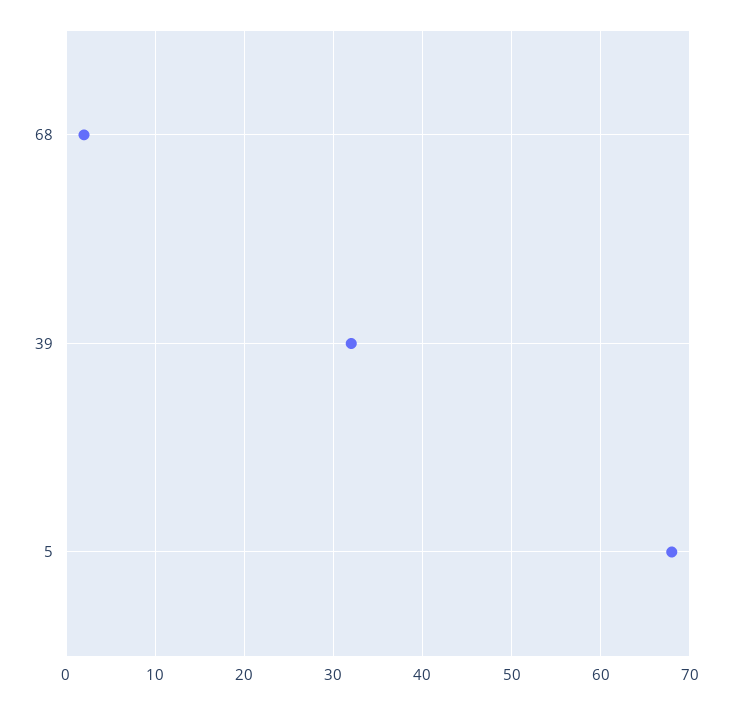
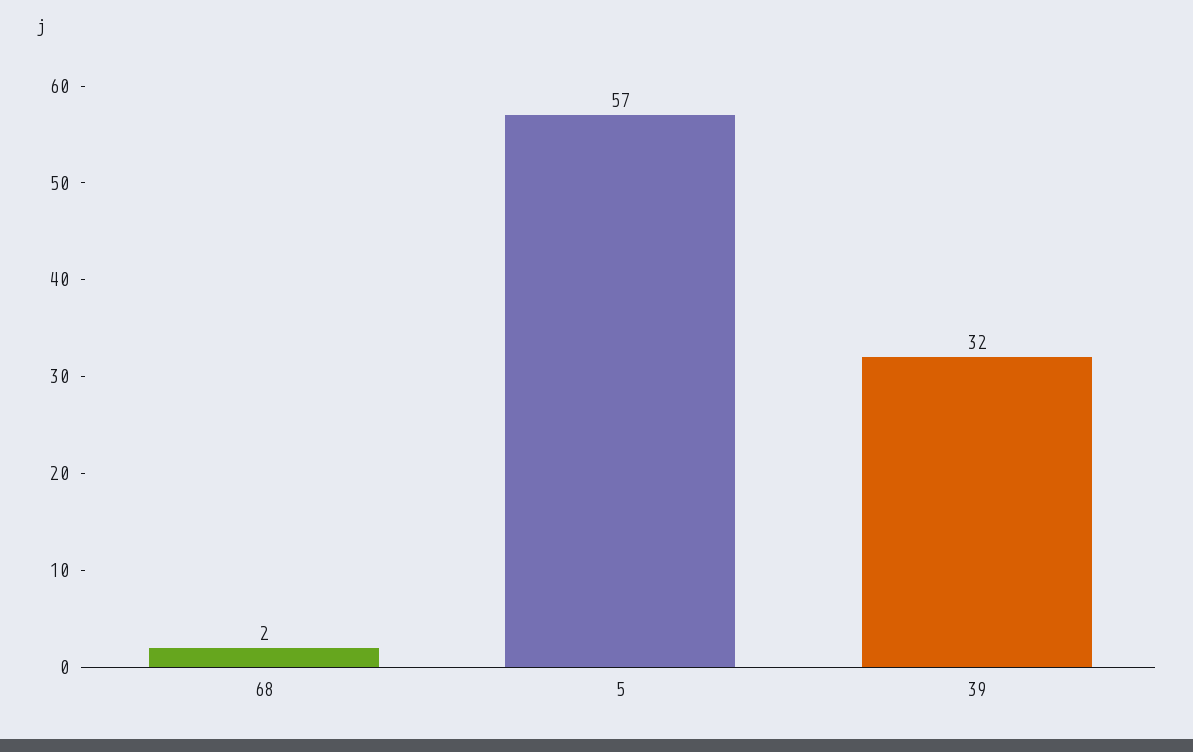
  {
    "68": 2,
    "39": 32,
-   "5": 68
+   "5": 57
  }

